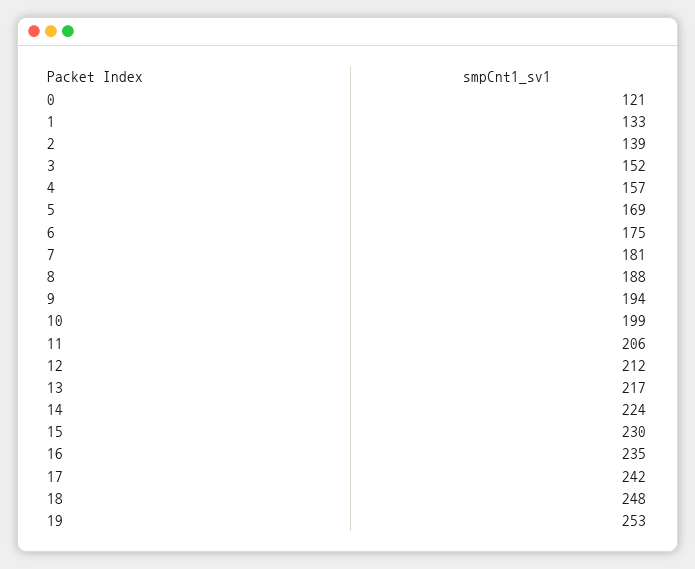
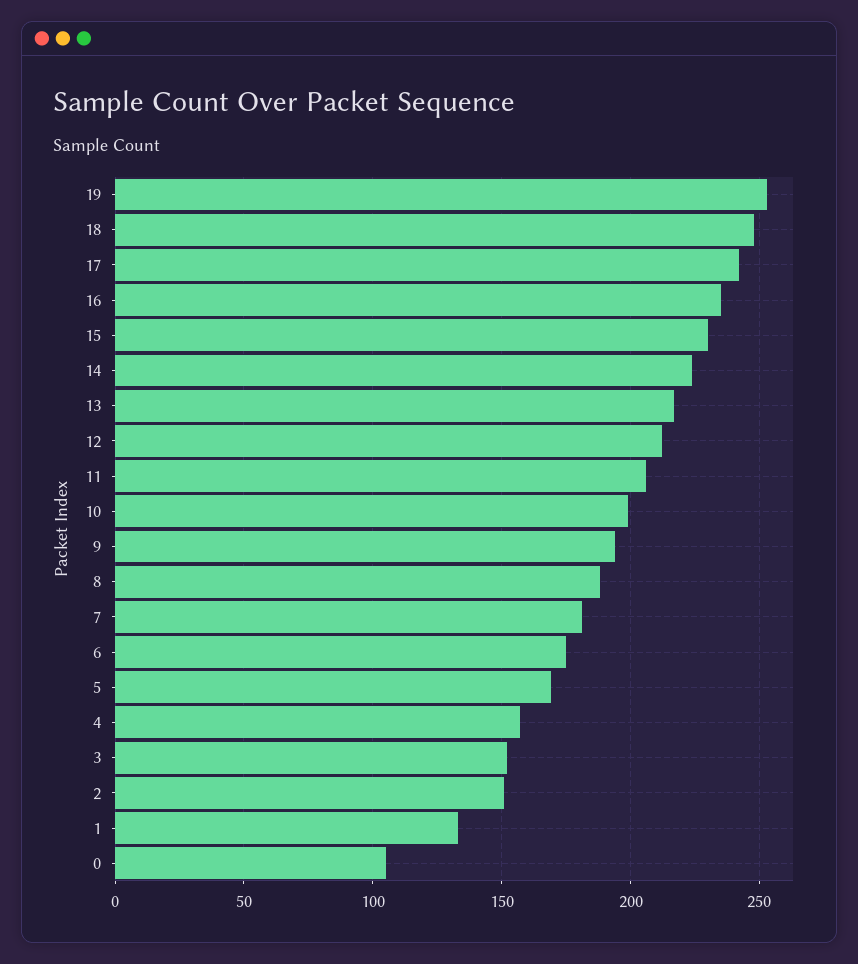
  {
-   "0": 121,
+   "0": 105,
    "1": 133,
-   "2": 139,
+   "2": 150,
    "3": 152,
    "4": 157,
    "5": 169,
    "6": 175,
    "7": 181,
    "8": 188,
    "9": 194,
    "10": 199,
    "11": 206,
    "12": 212,
    "13": 217,
    "14": 224,
    "15": 230,
    "16": 235,
    "17": 242,
    "18": 248,
    "19": 253
  }

